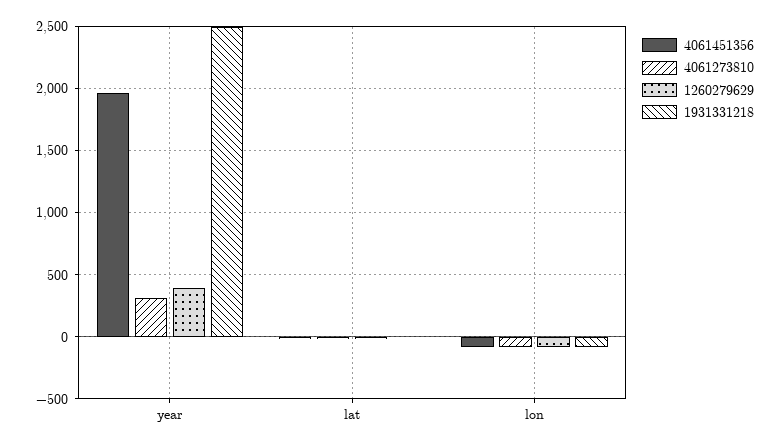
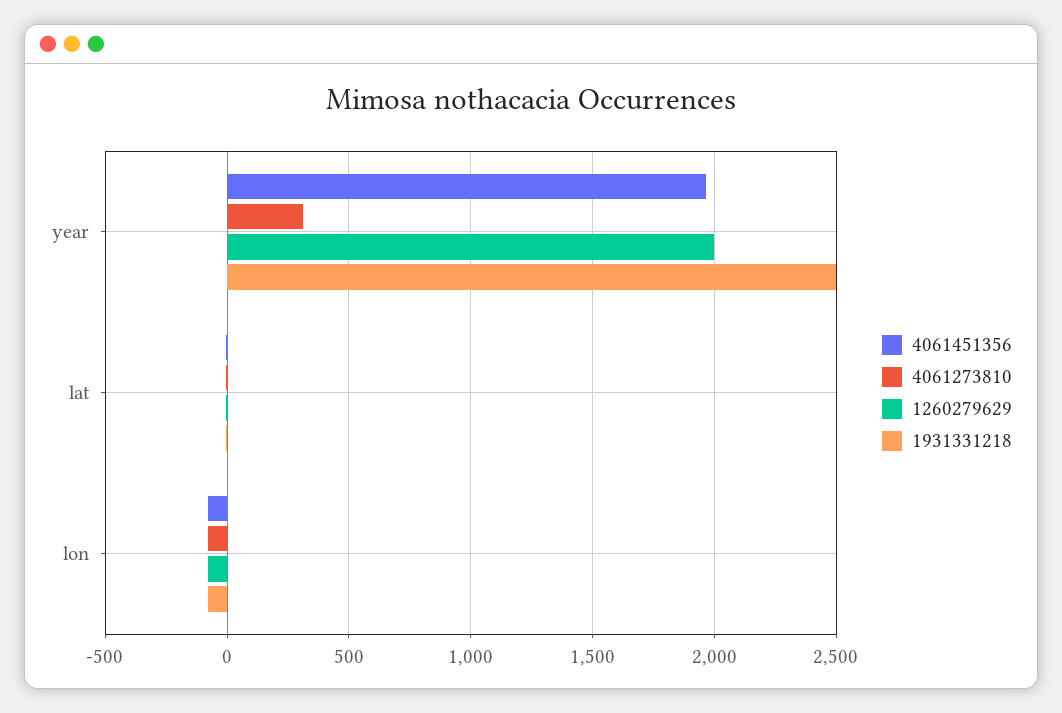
  {
    "4061451356": {
      "year": 1950,
      "lat": 0,
      "lon": -100
    },
    "4061273810": {
      "year": 300,
      "lat": 0,
      "lon": -100
    },
    "1260279629": {
-     "year": 400,
+     "year": 2000,
      "lat": 0,
      "lon": -100
    },
    "1931331218": {
      "year": 2500,
      "lat": 0,
      "lon": -100
    }
  }

